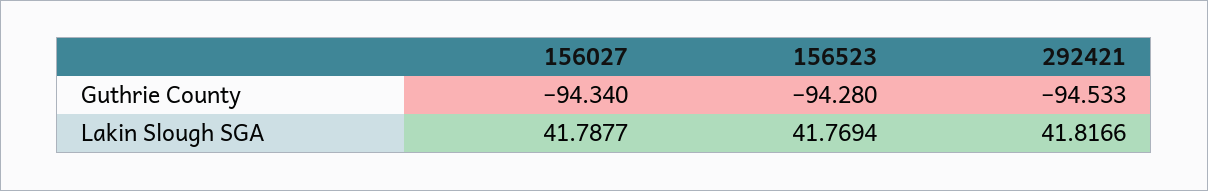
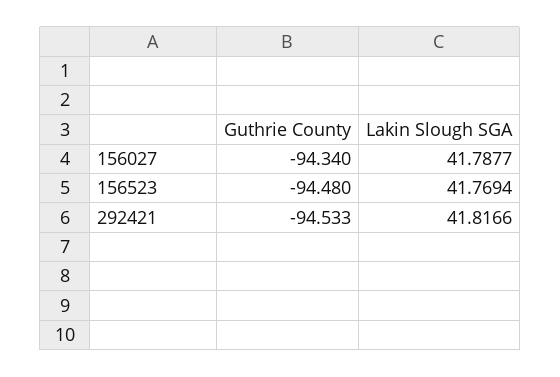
  {
    "156027": {
      "Guthrie County": -94.34,
      "Lakin Slough SGA": 41.7877
    },
    "156523": {
-     "Guthrie County": -94.28,
+     "Guthrie County": -94.48,
      "Lakin Slough SGA": 41.7694
    },
    "292421": {
      "Guthrie County": -94.533,
      "Lakin Slough SGA": 41.8166
    }
  }

